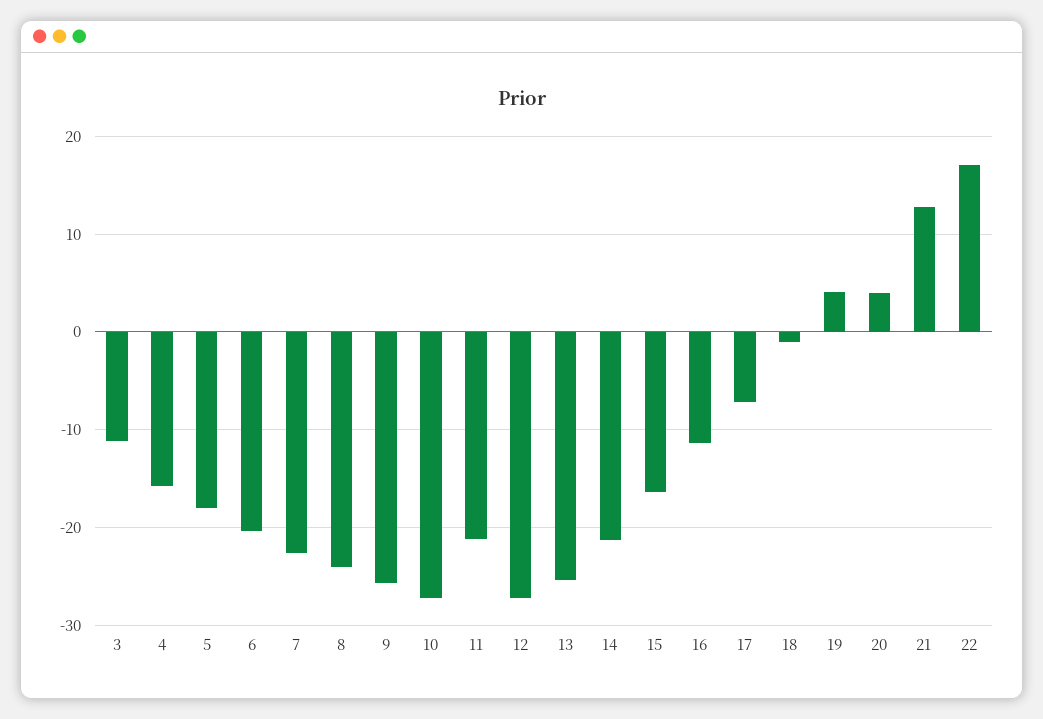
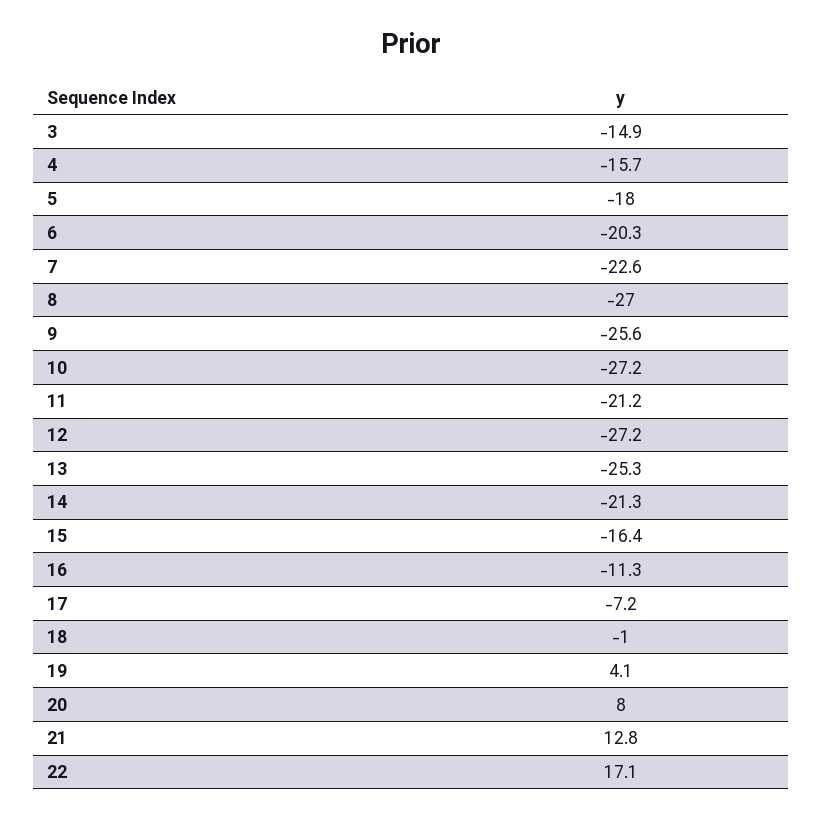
  {
-   "3": -11,
+   "3": -14.9,
    "4": -15.7,
    "5": -18,
    "6": -20.3,
    "7": -22.6,
-   "8": -24,
+   "8": -27,
    "9": -25.6,
    "10": -27.2,
    "11": -21.2,
    "12": -27.2,
    "13": -25.3,
    "14": -21.3,
    "15": -16.4,
    "16": -11.3,
    "17": -7.2,
    "18": -1,
    "19": 4.1,
-   "20": 4,
+   "20": 8,
    "21": 12.8,
    "22": 17.1
  }

